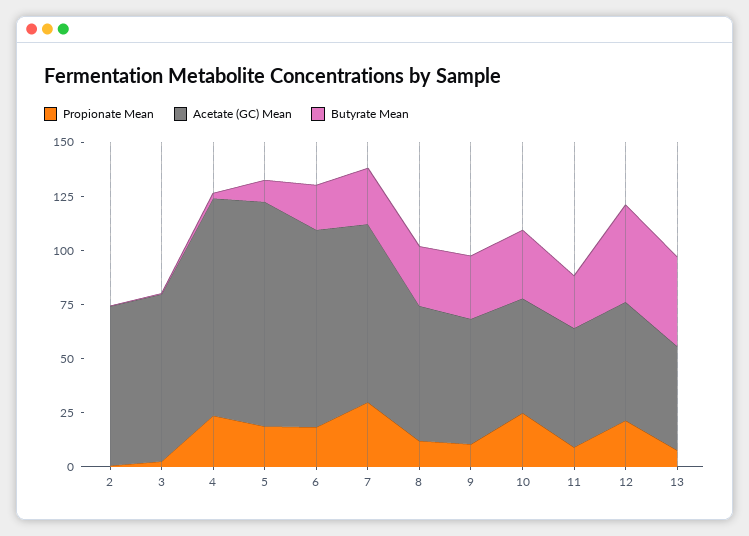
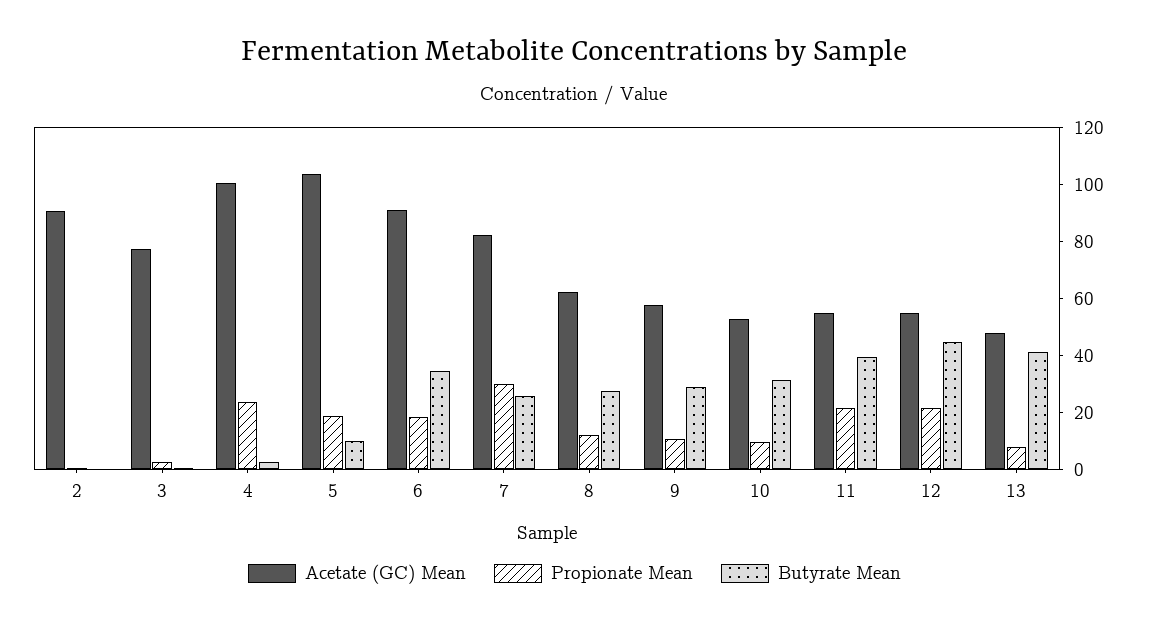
  {
    "Propionate Mean": {
      "2": 0,
      "3": 5,
      "4": 25,
      "5": 20,
      "6": 20,
      "7": 30,
      "8": 10,
      "9": 10,
-     "10": 25,
+     "10": 10,
-     "11": 10,
+     "11": 20,
      "12": 20,
      "13": 10
    },
    "Acetate (GC) Mean": {
-     "2": 75,
+     "2": 90,
      "3": 75,
      "4": 100,
      "5": 105,
      "6": 90,
      "7": 80,
      "8": 60,
      "9": 60,
      "10": 55,
      "11": 55,
      "12": 55,
      "13": 50
    },
    "Butyrate Mean": {
      "2": 0,
      "3": 0,
      "4": 5,
      "5": 10,
-     "6": 20,
+     "6": 35,
      "7": 25,
      "8": 25,
      "9": 30,
      "10": 30,
-     "11": 25,
+     "11": 40,
      "12": 45,
      "13": 40
    }
  }

